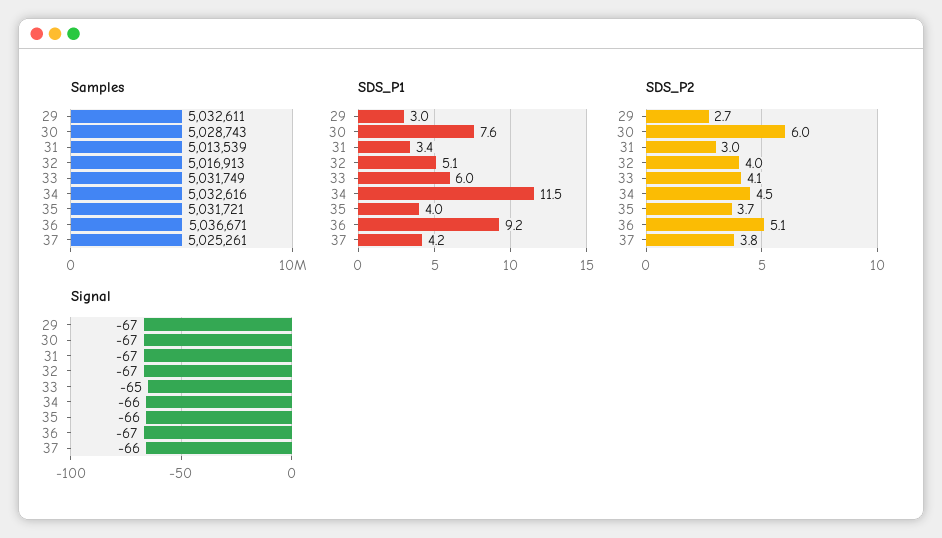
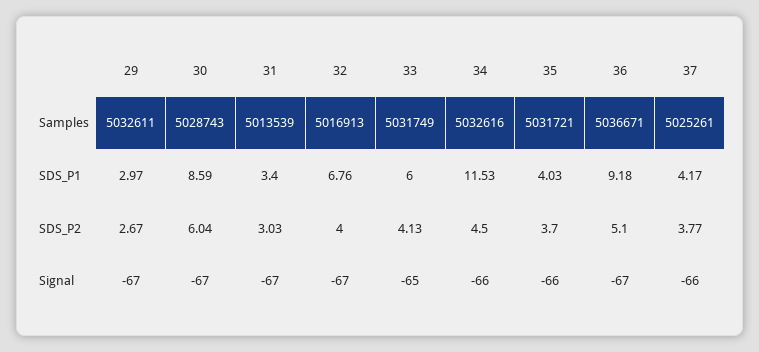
  {
    "Samples": {
      "29": 5032611,
      "30": 5028743,
      "31": 5013539,
      "32": 5016913,
      "33": 5031749,
      "34": 5032616,
      "35": 5031721,
      "36": 5036671,
      "37": 5025261
    },
    "SDS_P1": {
      "29": 2.97,
-     "30": 7.6,
+     "30": 8.59,
      "31": 3.4,
-     "32": 5.1,
+     "32": 6.76,
      "33": 6,
      "34": 11.53,
      "35": 4.03,
      "36": 9.18,
      "37": 4.17
    },
    "SDS_P2": {
      "29": 2.67,
      "30": 6.04,
      "31": 3.03,
      "32": 4,
      "33": 4.13,
      "34": 4.5,
      "35": 3.7,
      "36": 5.1,
      "37": 3.77
    },
    "Signal": {
      "29": -67,
      "30": -67,
      "31": -67,
      "32": -67,
      "33": -65,
      "34": -66,
      "35": -66,
      "36": -67,
      "37": -66
    }
  }

